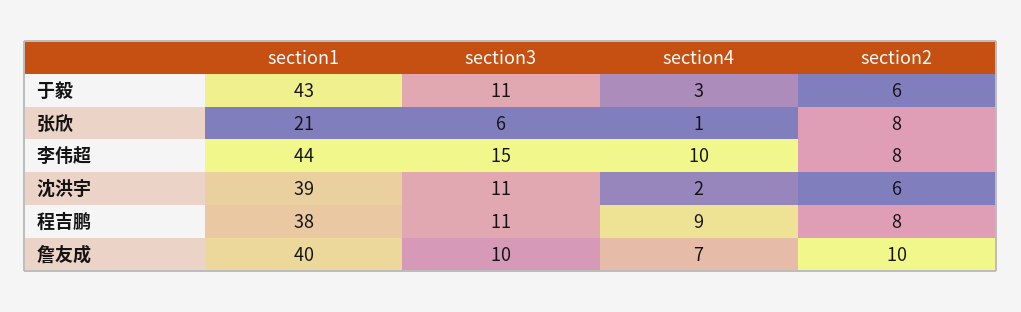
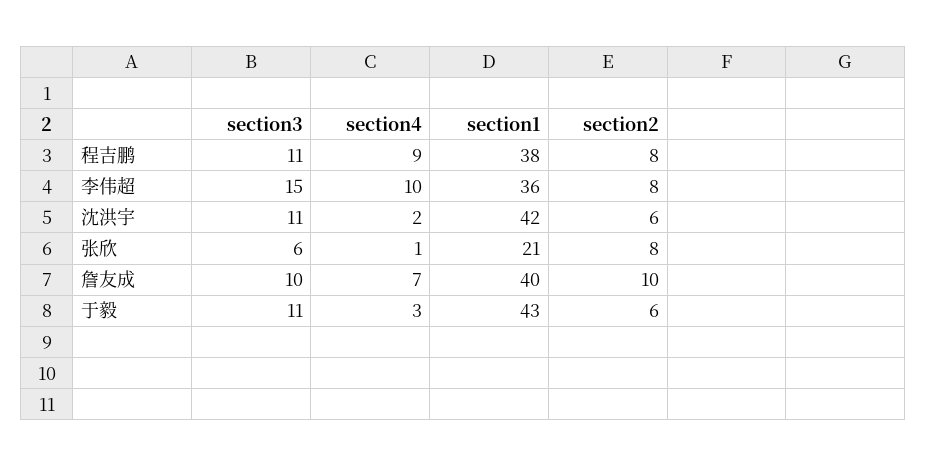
  {
    "section1": {
      "于毅": 43,
      "张欣": 21,
-     "李伟超": 44,
+     "李伟超": 36,
-     "沈洪宇": 39,
+     "沈洪宇": 42,
      "程吉鹏": 38,
      "詹友成": 40
    },
    "section3": {
      "于毅": 11,
      "张欣": 6,
      "李伟超": 15,
      "沈洪宇": 11,
      "程吉鹏": 11,
      "詹友成": 10
    },
    "section4": {
      "于毅": 3,
      "张欣": 1,
      "李伟超": 10,
      "沈洪宇": 2,
      "程吉鹏": 9,
      "詹友成": 7
    },
    "section2": {
      "于毅": 6,
      "张欣": 8,
      "李伟超": 8,
      "沈洪宇": 6,
      "程吉鹏": 8,
      "詹友成": 10
    }
  }

